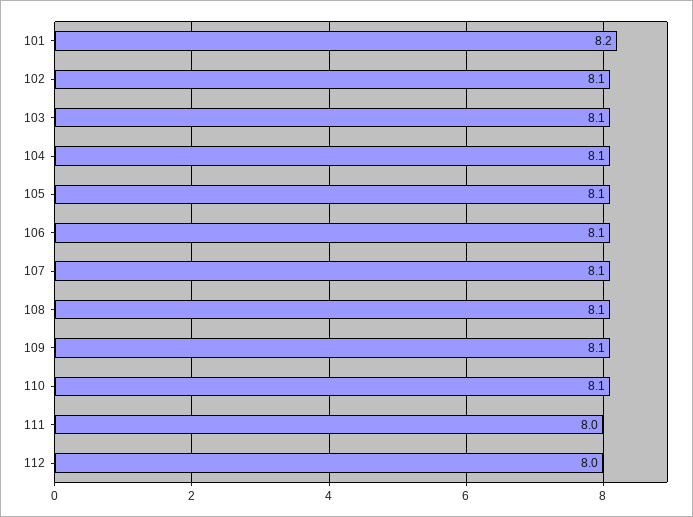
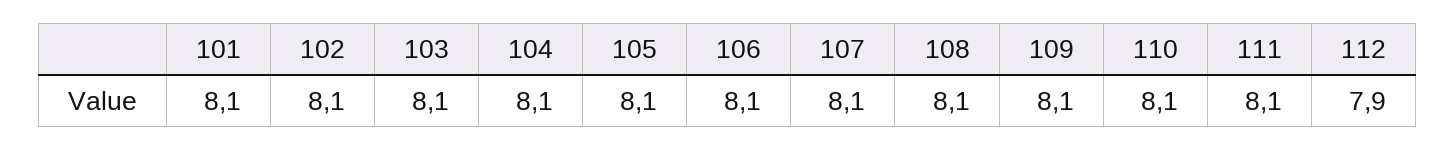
  {
-   "101": 8.2,
+   "101": 8.1,
    "102": 8.1,
    "103": 8.1,
    "104": 8.1,
    "105": 8.1,
    "106": 8.1,
    "107": 8.1,
    "108": 8.1,
    "109": 8.1,
    "110": 8.1,
-   "111": 8,
+   "111": 8.1,
-   "112": 8
+   "112": 7.9
  }

